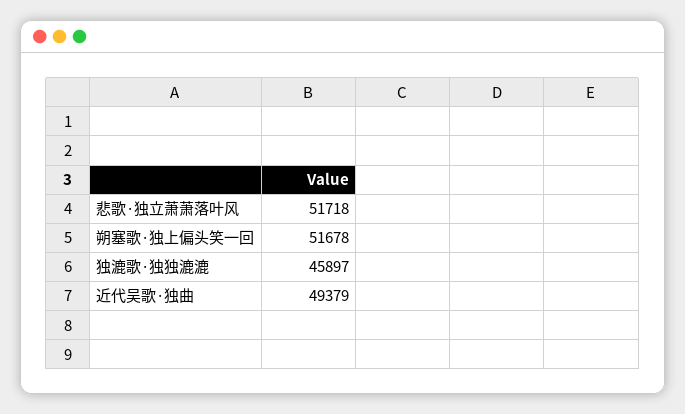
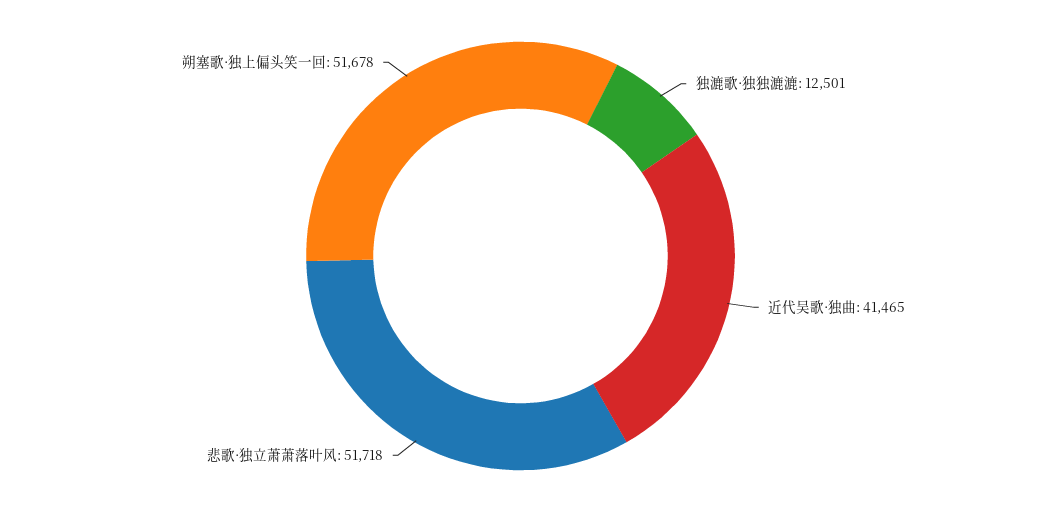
  {
    "悲歌·独立萧萧落叶风": 51718,
    "朔塞歌·独上偏头笑一回": 51678,
-   "独漉歌·独独漉漉": 45897,
+   "独漉歌·独独漉漉": 12501,
-   "近代吴歌·独曲": 49379
+   "近代吴歌·独曲": 41465
  }

